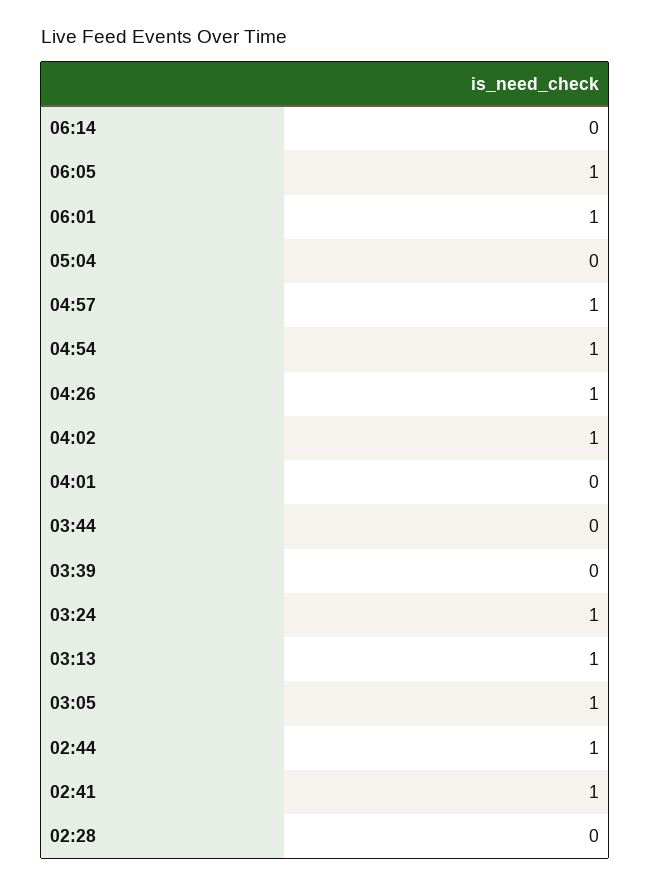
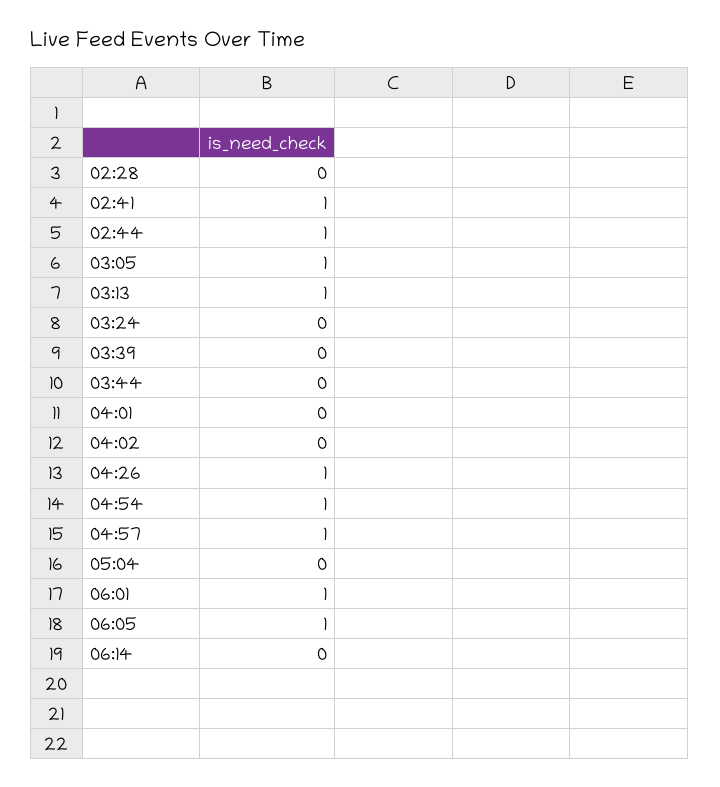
  {
    "06:14": 0,
    "06:05": 1,
    "06:01": 1,
    "05:04": 0,
    "04:57": 1,
    "04:54": 1,
    "04:26": 1,
-   "04:02": 1,
+   "04:02": 0,
    "04:01": 0,
    "03:44": 0,
    "03:39": 0,
-   "03:24": 1,
+   "03:24": 0,
    "03:13": 1,
    "03:05": 1,
    "02:44": 1,
    "02:41": 1,
    "02:28": 0
  }

